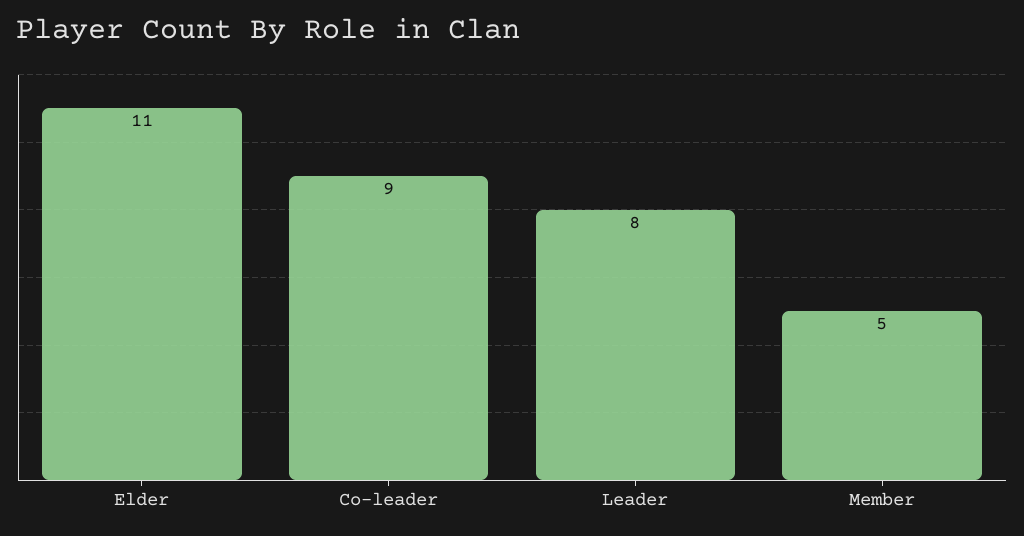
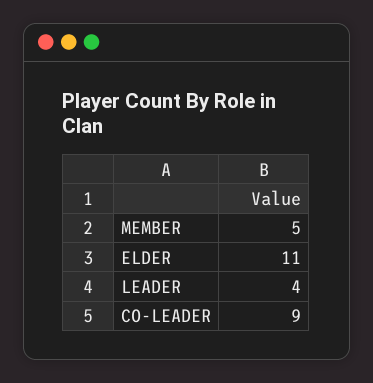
  {
    "Elder": 11,
    "Co-leader": 9,
-   "Leader": 8,
+   "Leader": 4,
    "Member": 5
  }

